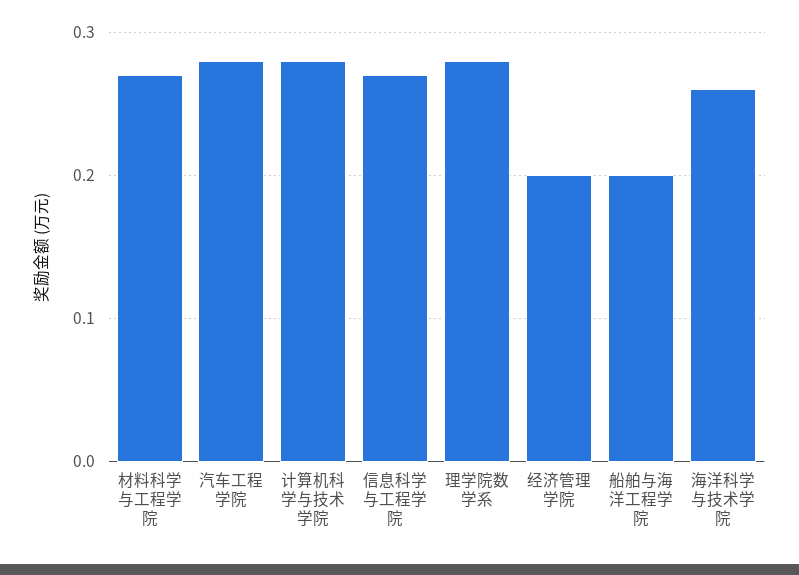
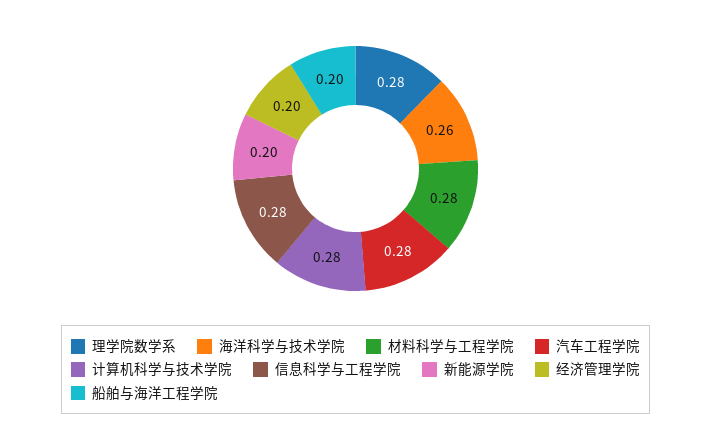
  {
-   "材料科学与工程学院": 0.27,
+   "材料科学与工程学院": 0.28,
    "汽车工程学院": 0.28,
    "计算机科学与技术学院": 0.28,
-   "信息科学与工程学院": 0.27,
+   "信息科学与工程学院": 0.28,
    "理学院数学系": 0.28,
    "经济管理学院": 0.2,
    "船舶与海洋工程学院": 0.2,
-   "海洋科学与技术学院": 0.26
+   "海洋科学与技术学院": 0.26,
+   "新能源学院": 0.2
  }

